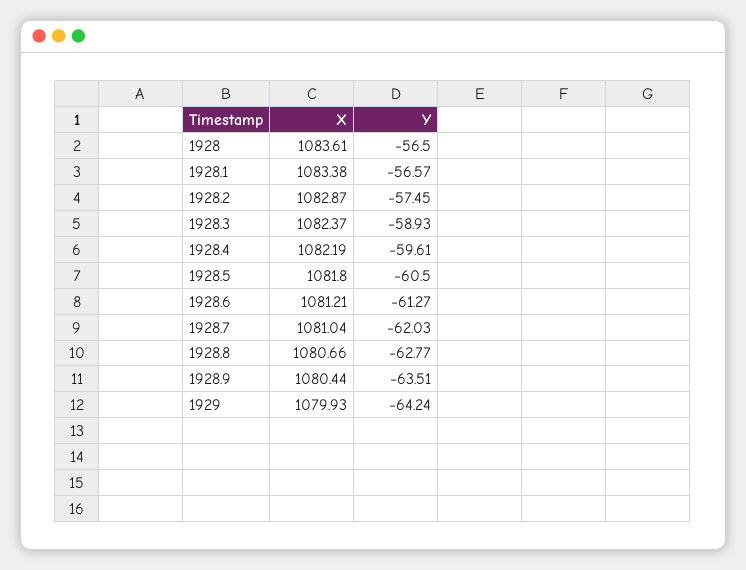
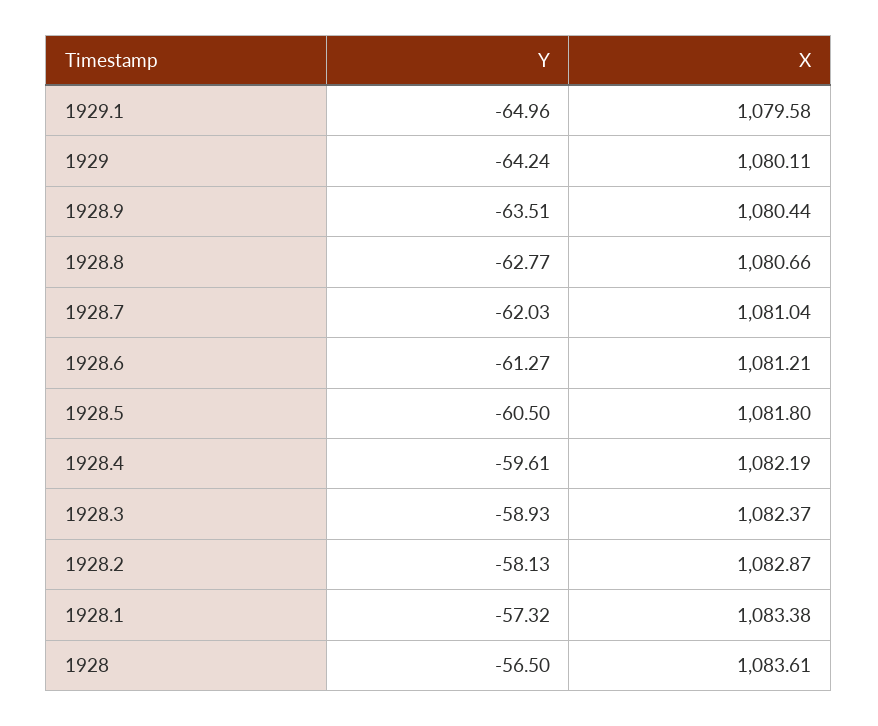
  {
    "X": {
      "1928": 1083.61,
      "1928.1": 1083.38,
      "1928.2": 1082.87,
      "1928.3": 1082.37,
      "1928.4": 1082.19,
      "1928.5": 1081.8,
      "1928.6": 1081.21,
      "1928.7": 1081.04,
      "1928.8": 1080.66,
      "1928.9": 1080.44,
-     "1929": 1079.93
+     "1929": 1080.11,
+     "1929.1": 1079.58
    },
    "Y": {
      "1928": -56.5,
-     "1928.1": -56.57,
+     "1928.1": -57.32,
-     "1928.2": -57.45,
+     "1928.2": -58.13,
      "1928.3": -58.93,
      "1928.4": -59.61,
      "1928.5": -60.5,
      "1928.6": -61.27,
      "1928.7": -62.03,
      "1928.8": -62.77,
      "1928.9": -63.51,
-     "1929": -64.24
+     "1929": -64.24,
+     "1929.1": -64.96
    }
  }

